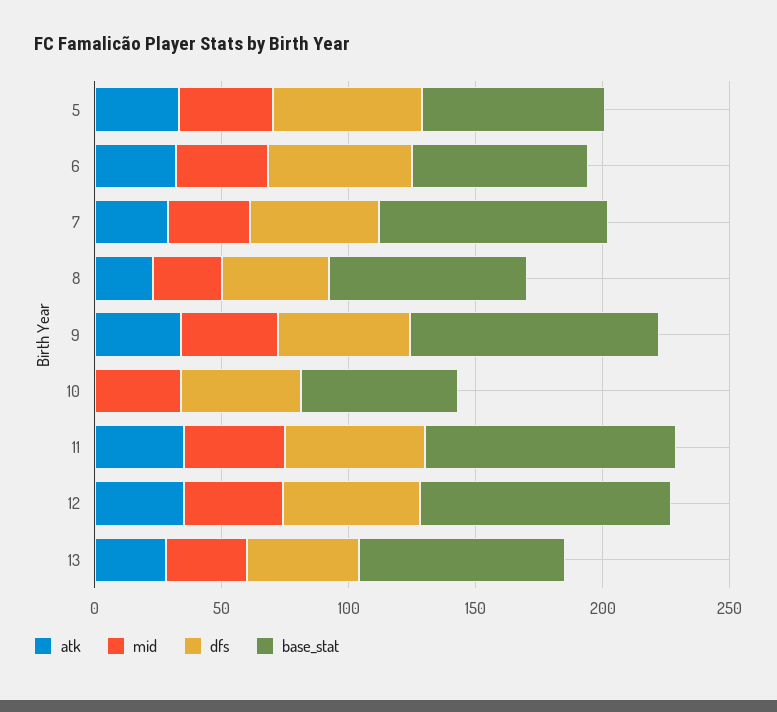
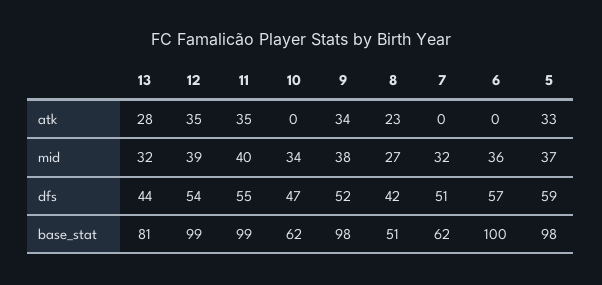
  {
    "atk": {
      "5": 33,
-     "6": 30,
+     "6": 0,
-     "7": 30,
+     "7": 0,
      "8": 23,
      "9": 34,
      "10": 0,
      "11": 35,
      "12": 35,
      "13": 28
    },
    "mid": {
      "5": 37,
      "6": 36,
      "7": 32,
      "8": 27,
      "9": 38,
      "10": 34,
      "11": 40,
      "12": 39,
      "13": 32
    },
    "dfs": {
      "5": 59,
      "6": 57,
      "7": 51,
      "8": 42,
      "9": 52,
      "10": 47,
      "11": 55,
      "12": 54,
      "13": 44
    },
    "base_stat": {
-     "5": 70,
+     "5": 98,
-     "6": 70,
+     "6": 100,
-     "7": 90,
+     "7": 62,
-     "8": 80,
+     "8": 51,
      "9": 98,
      "10": 62,
      "11": 99,
      "12": 99,
      "13": 81
    }
  }

